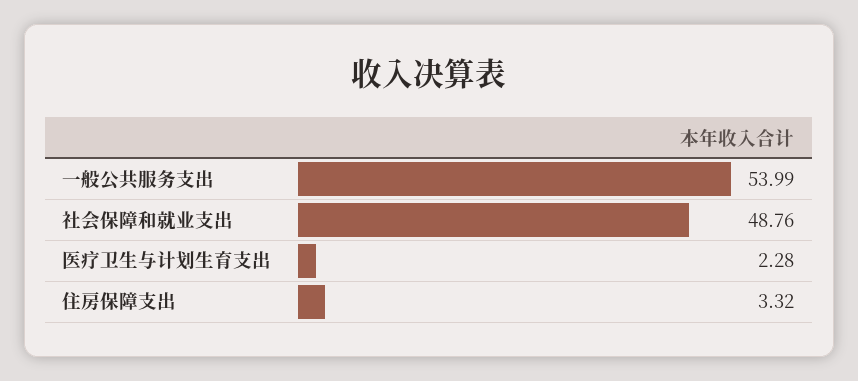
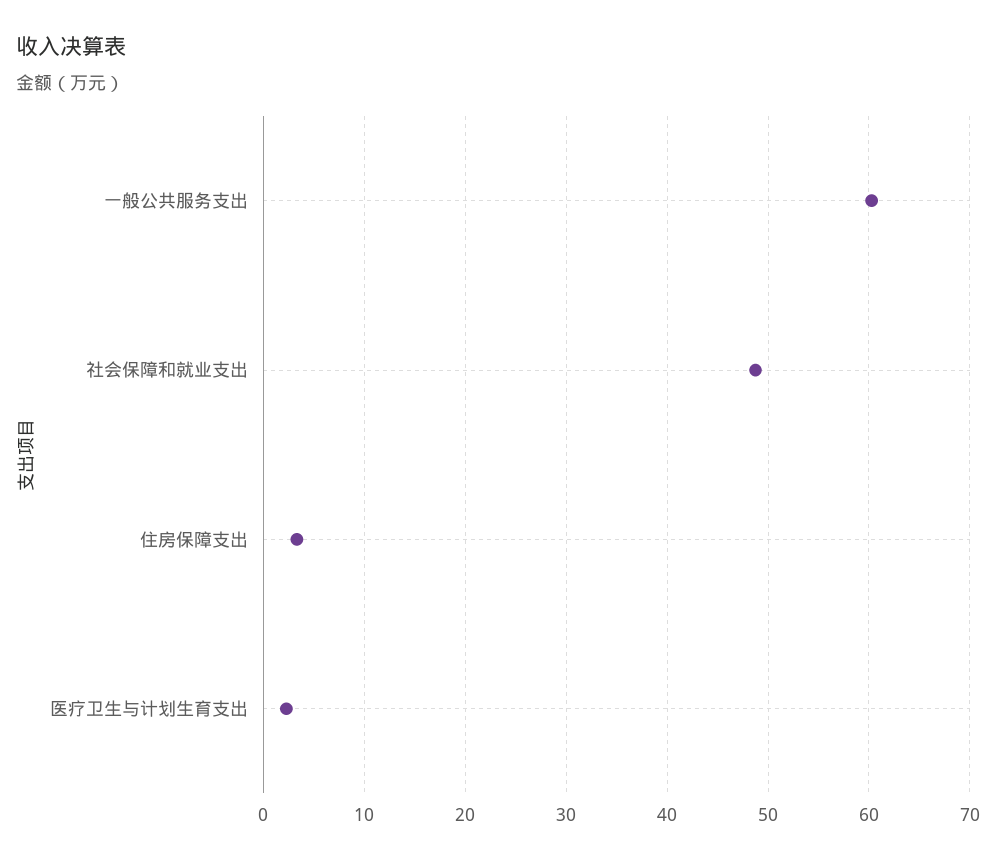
  {
-   "一般公共服务支出": 53.99,
+   "一般公共服务支出": 60,
    "社会保障和就业支出": 48.76,
    "医疗卫生与计划生育支出": 2.28,
    "住房保障支出": 3.32
  }

